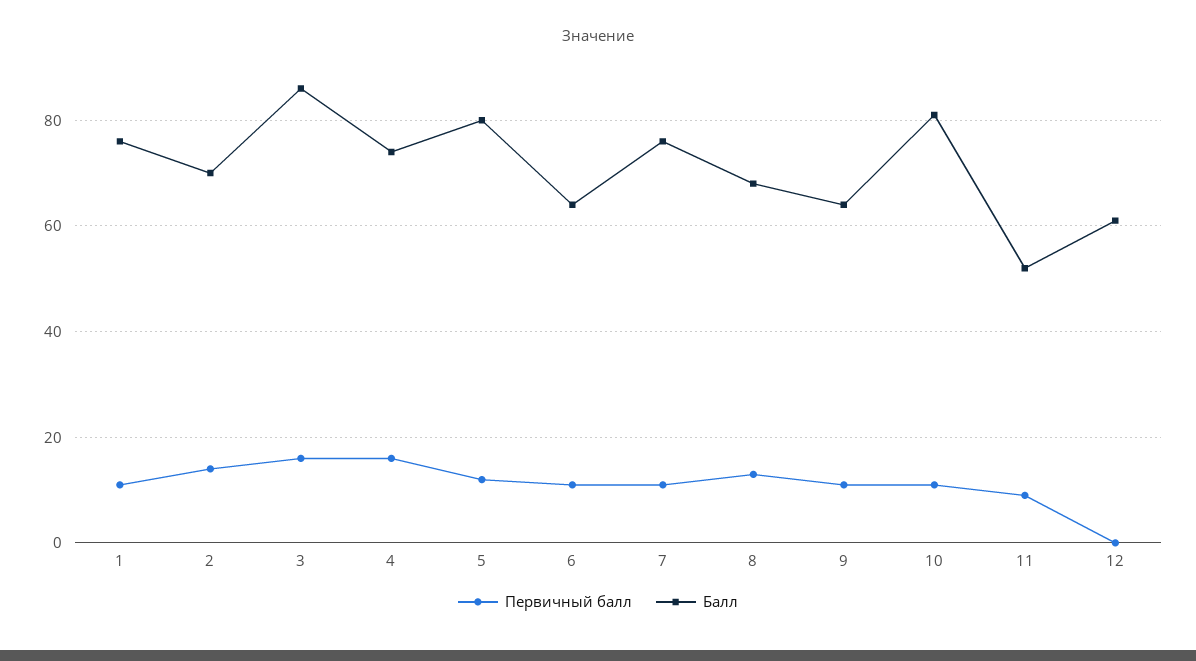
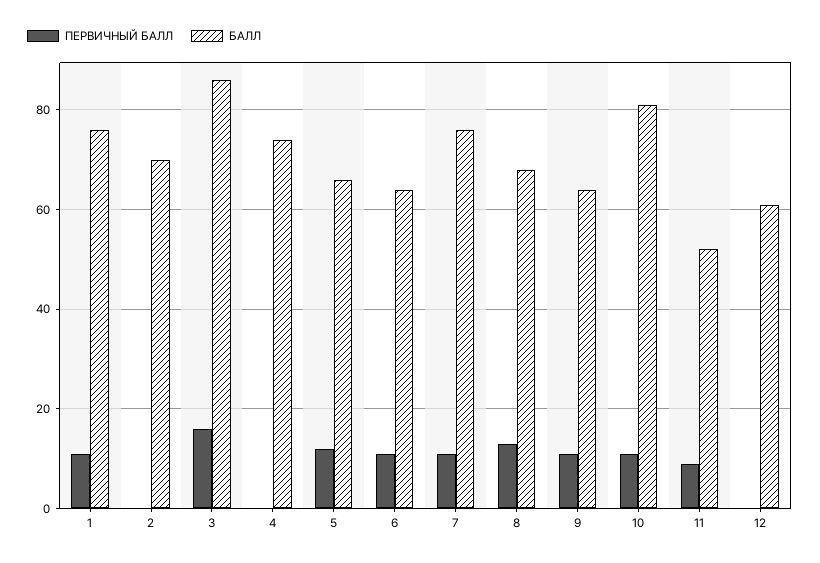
  {
    "Первичный балл": {
      "1": 10,
-     "2": 15,
+     "2": 0,
      "3": 15,
-     "4": 15,
+     "4": 0,
      "5": 10,
      "6": 10,
      "7": 10,
      "8": 15,
      "9": 10,
      "10": 10,
      "11": 10,
      "12": 0
    },
    "Балл": {
      "1": 75,
      "2": 70,
      "3": 85,
      "4": 75,
-     "5": 80,
+     "5": 65,
      "6": 65,
      "7": 75,
      "8": 70,
      "9": 65,
      "10": 80,
      "11": 50,
      "12": 60
    }
  }

